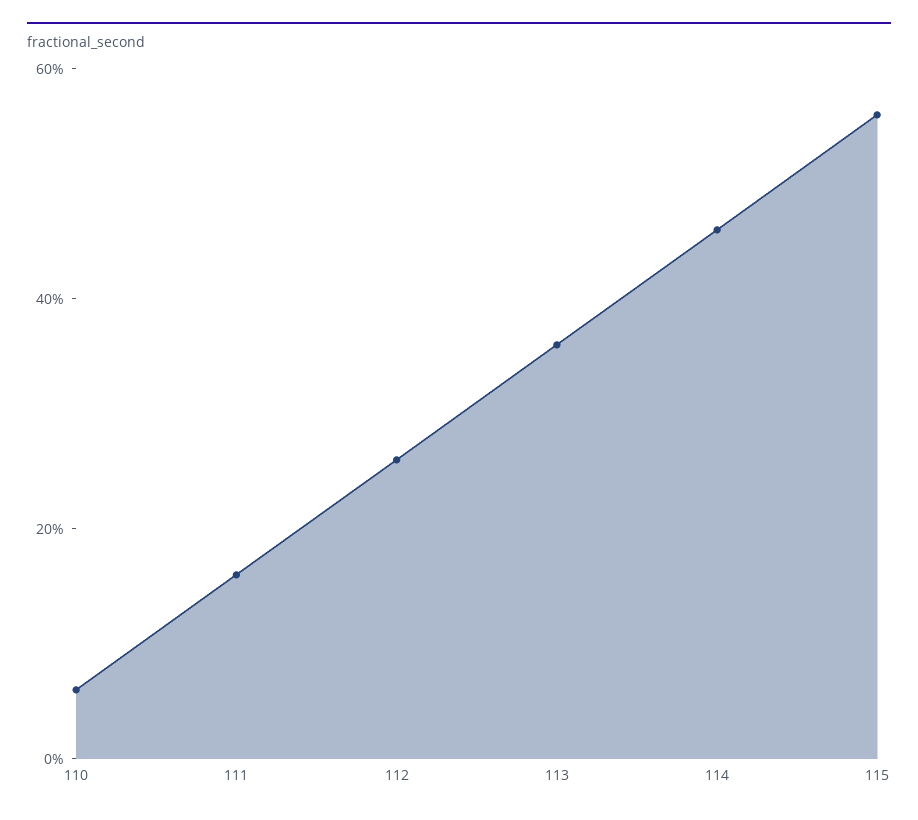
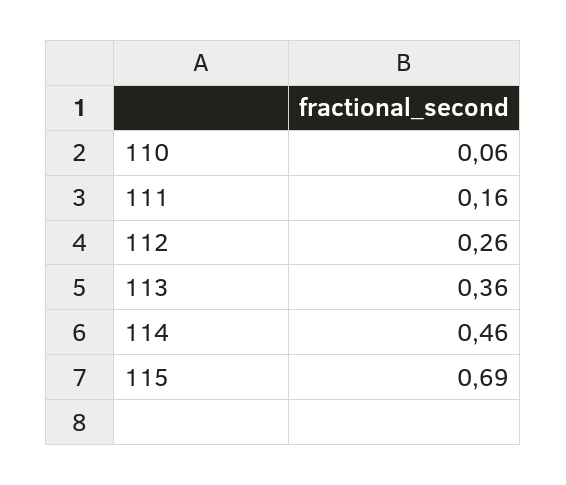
  {
    "110": 0.06,
    "111": 0.16,
    "112": 0.26,
    "113": 0.36,
    "114": 0.46,
-   "115": 0.55
+   "115": 0.69
  }

